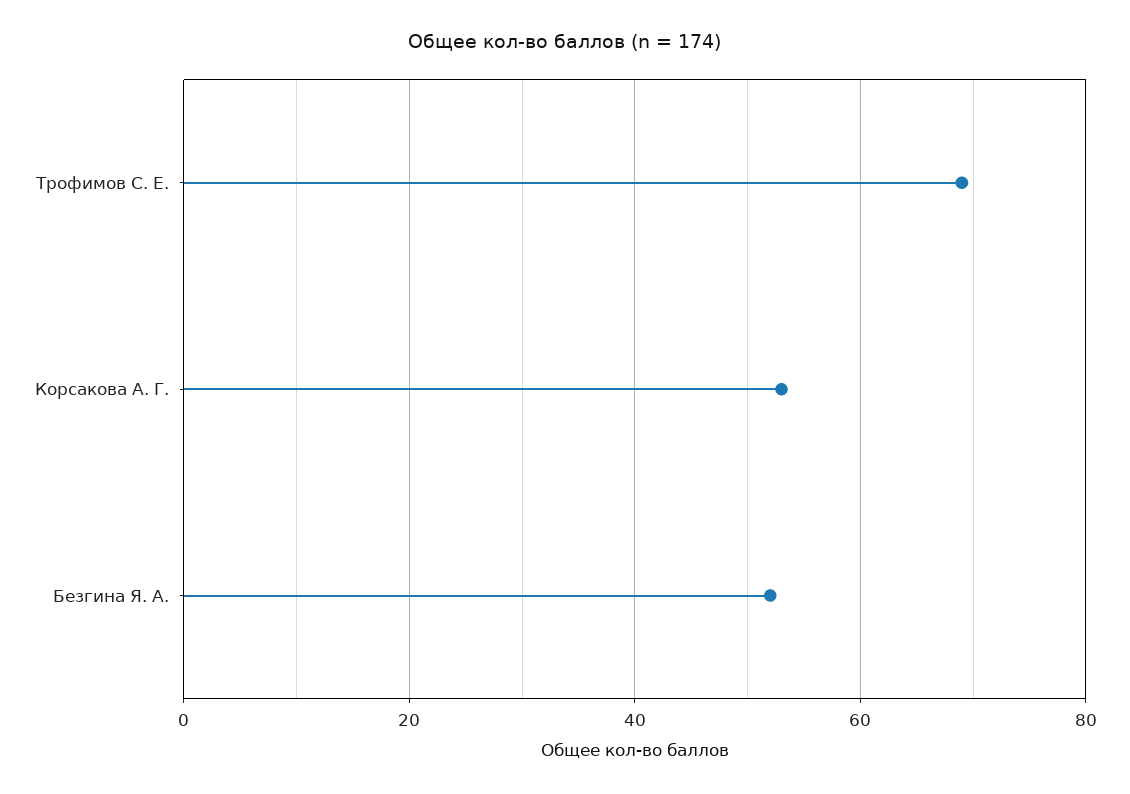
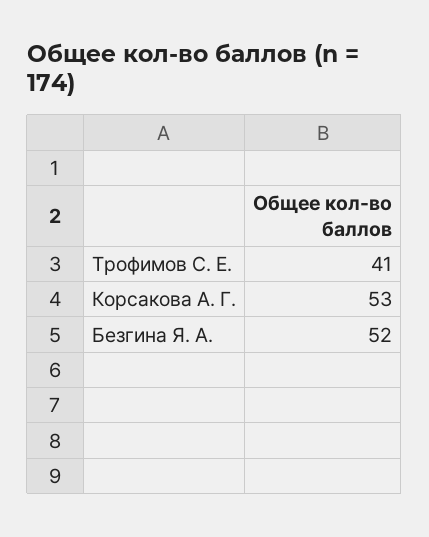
  {
-   "Трофимов С. Е.": 70,
+   "Трофимов С. Е.": 41,
    "Корсакова А. Г.": 53,
    "Безгина Я. А.": 52
  }

